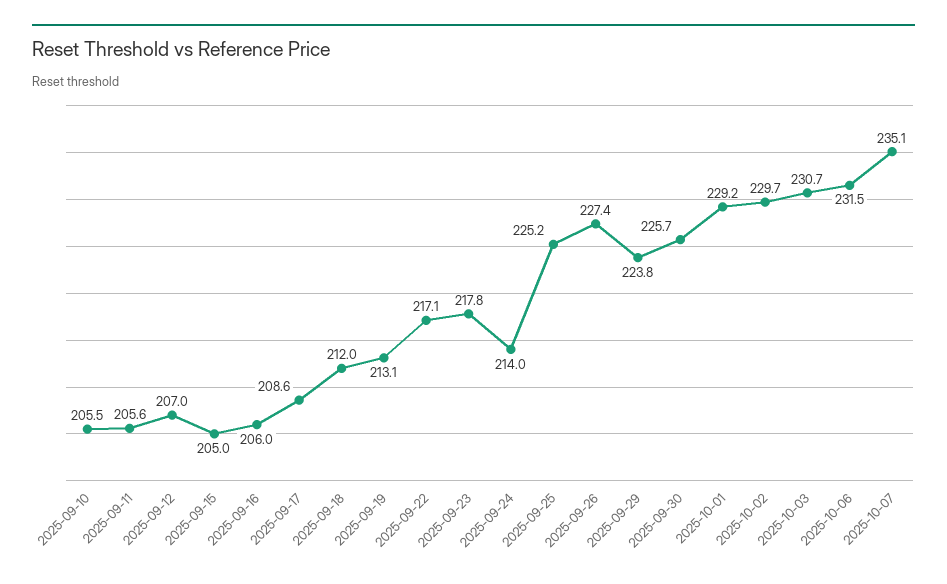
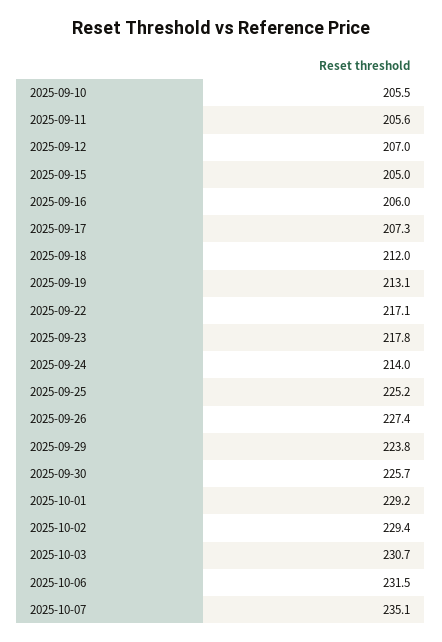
  {
    "2025-09-10": 205.5,
    "2025-09-11": 205.6,
    "2025-09-12": 207,
    "2025-09-15": 205,
    "2025-09-16": 206,
-   "2025-09-17": 208.6,
+   "2025-09-17": 207.3,
    "2025-09-18": 212,
    "2025-09-19": 213.1,
    "2025-09-22": 217.1,
    "2025-09-23": 217.8,
    "2025-09-24": 214,
    "2025-09-25": 225.2,
    "2025-09-26": 227.4,
    "2025-09-29": 223.8,
    "2025-09-30": 225.7,
    "2025-10-01": 229.2,
-   "2025-10-02": 229.7,
+   "2025-10-02": 229.4,
    "2025-10-03": 230.7,
    "2025-10-06": 231.5,
    "2025-10-07": 235.1
  }

